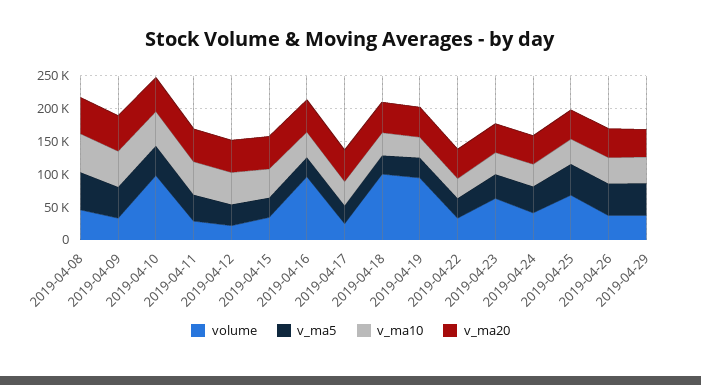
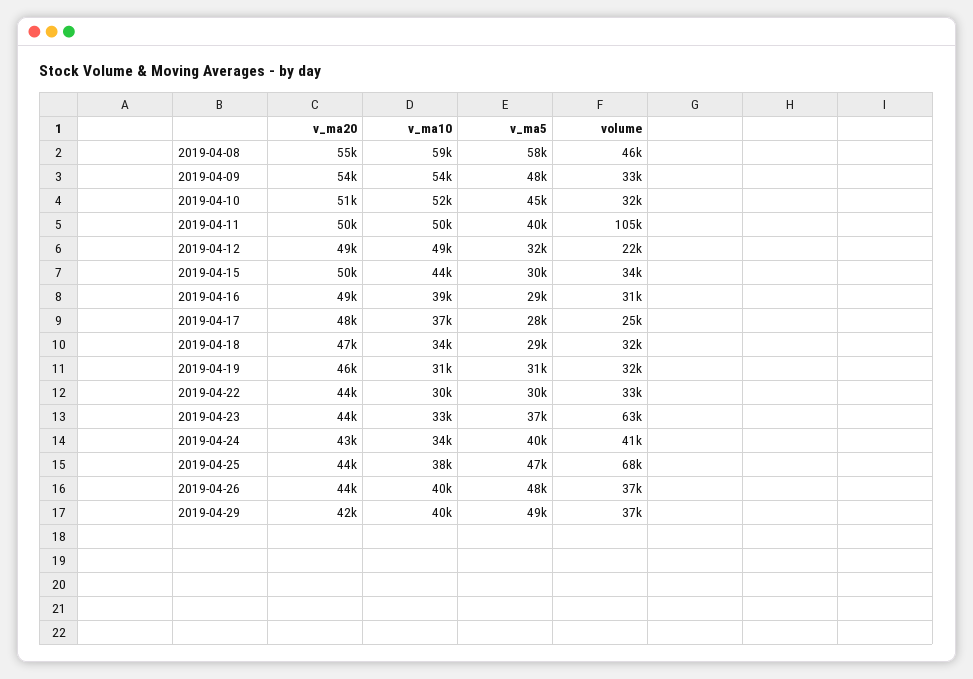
  {
    "volume": {
      "2019-04-08": 46000,
      "2019-04-09": 33000,
-     "2019-04-10": 100000,
+     "2019-04-10": 32000,
-     "2019-04-11": 25000,
+     "2019-04-11": 105000,
      "2019-04-12": 22000,
      "2019-04-15": 34000,
-     "2019-04-16": 100000,
+     "2019-04-16": 31000,
      "2019-04-17": 25000,
-     "2019-04-18": 100000,
+     "2019-04-18": 32000,
-     "2019-04-19": 100000,
+     "2019-04-19": 32000,
      "2019-04-22": 33000,
      "2019-04-23": 63000,
      "2019-04-24": 41000,
      "2019-04-25": 68000,
      "2019-04-26": 37000,
      "2019-04-29": 37000
    },
    "v_ma5": {
      "2019-04-08": 58000,
      "2019-04-09": 48000,
      "2019-04-10": 45000,
      "2019-04-11": 40000,
      "2019-04-12": 32000,
      "2019-04-15": 30000,
      "2019-04-16": 29000,
      "2019-04-17": 28000,
      "2019-04-18": 29000,
      "2019-04-19": 31000,
      "2019-04-22": 30000,
      "2019-04-23": 37000,
      "2019-04-24": 40000,
      "2019-04-25": 47000,
      "2019-04-26": 48000,
      "2019-04-29": 49000
    },
    "v_ma10": {
      "2019-04-08": 59000,
      "2019-04-09": 54000,
      "2019-04-10": 52000,
      "2019-04-11": 50000,
      "2019-04-12": 49000,
      "2019-04-15": 44000,
      "2019-04-16": 39000,
      "2019-04-17": 37000,
      "2019-04-18": 34000,
      "2019-04-19": 31000,
      "2019-04-22": 30000,
      "2019-04-23": 33000,
      "2019-04-24": 34000,
      "2019-04-25": 38000,
      "2019-04-26": 40000,
      "2019-04-29": 40000
    },
    "v_ma20": {
      "2019-04-08": 55000,
      "2019-04-09": 54000,
      "2019-04-10": 51000,
      "2019-04-11": 50000,
      "2019-04-12": 49000,
      "2019-04-15": 50000,
      "2019-04-16": 49000,
      "2019-04-17": 48000,
      "2019-04-18": 47000,
      "2019-04-19": 46000,
      "2019-04-22": 44000,
      "2019-04-23": 44000,
      "2019-04-24": 43000,
      "2019-04-25": 44000,
      "2019-04-26": 44000,
      "2019-04-29": 42000
    }
  }

